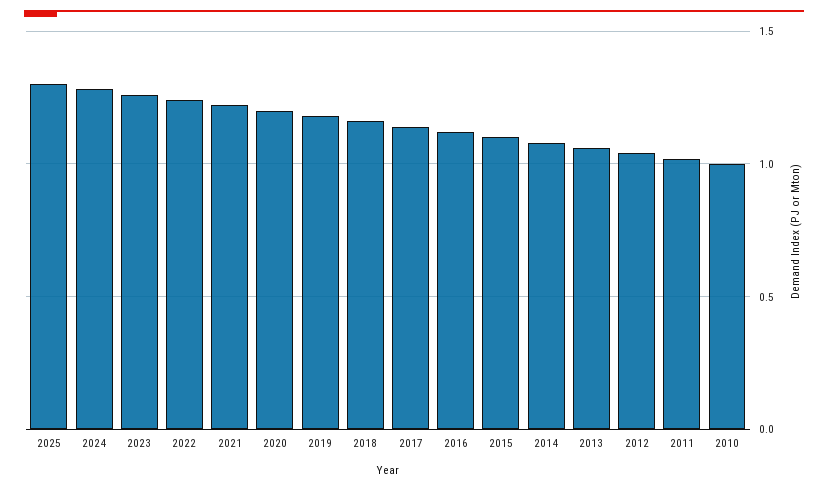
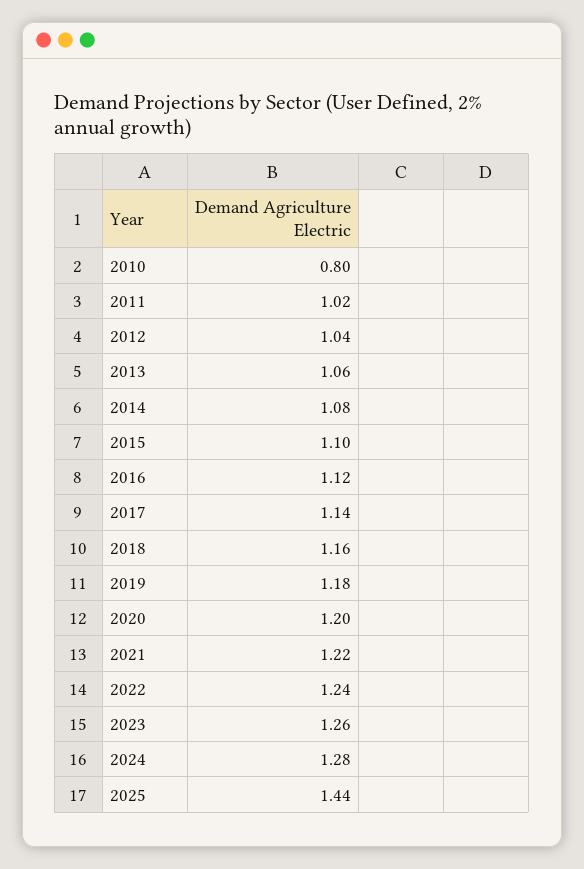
  {
-   "2025": 1.3,
+   "2025": 1.44,
    "2024": 1.28,
    "2023": 1.26,
    "2022": 1.24,
    "2021": 1.22,
    "2020": 1.2,
    "2019": 1.18,
    "2018": 1.16,
    "2017": 1.14,
    "2016": 1.12,
    "2015": 1.1,
    "2014": 1.08,
    "2013": 1.06,
    "2012": 1.04,
    "2011": 1.02,
-   "2010": 1
+   "2010": 0.8
  }

